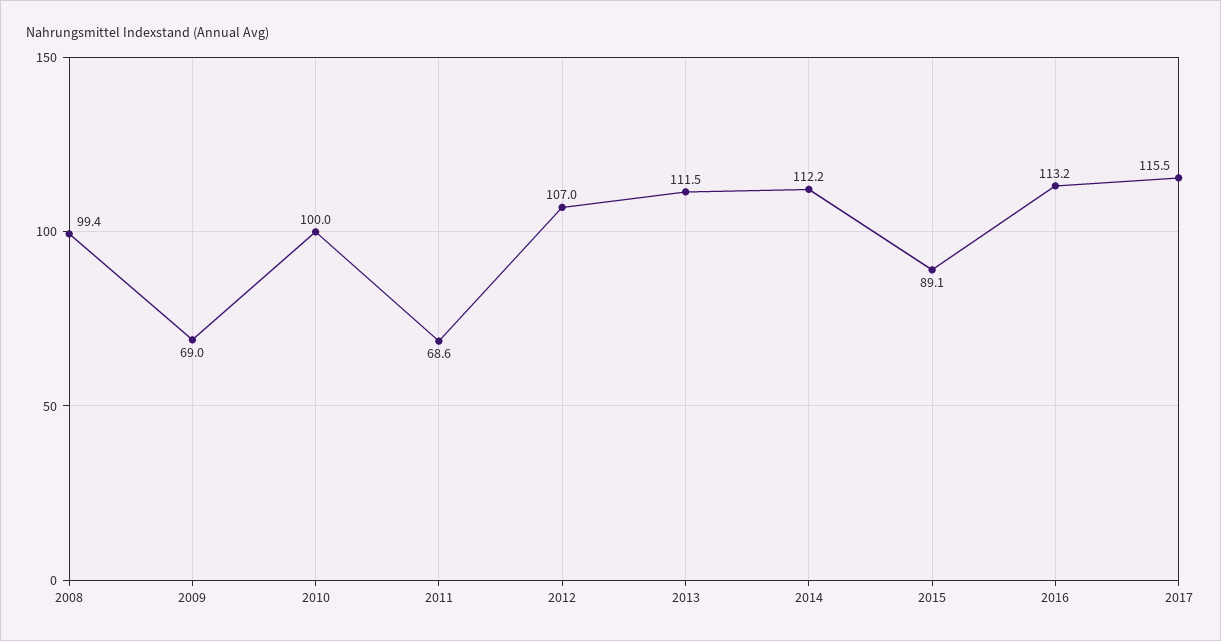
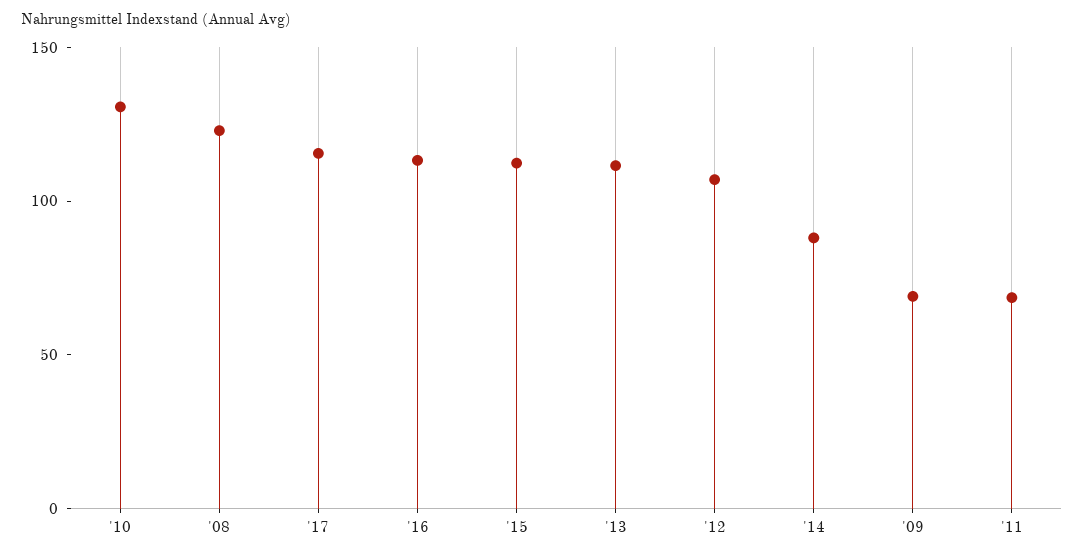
  {
-   "2008": 99.4,
+   "2008": 120,
    "2009": 69,
-   "2010": 100,
+   "2010": 130,
    "2011": 68.6,
    "2012": 107,
    "2013": 111.5,
-   "2014": 112.2,
+   "2014": 90,
-   "2015": 89.1,
+   "2015": 110,
    "2016": 113.2,
    "2017": 115.5
  }

